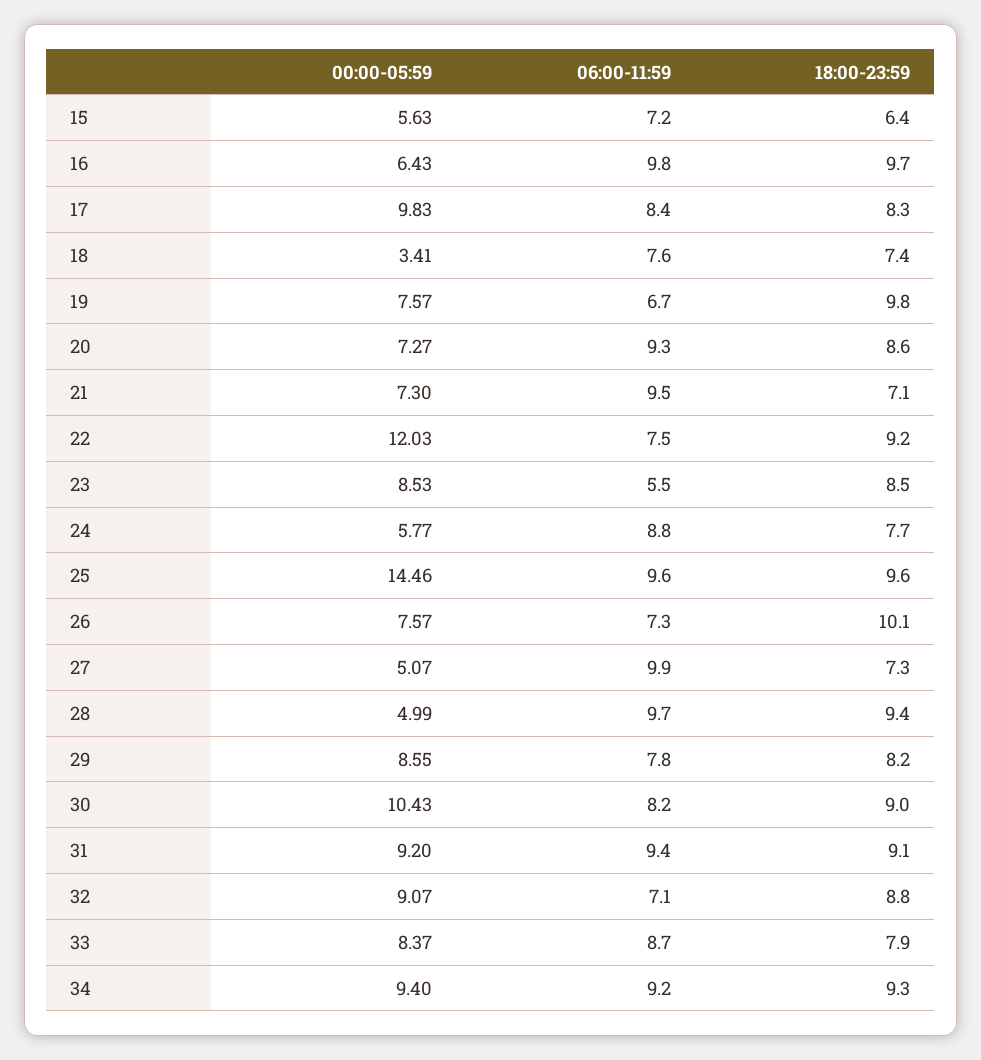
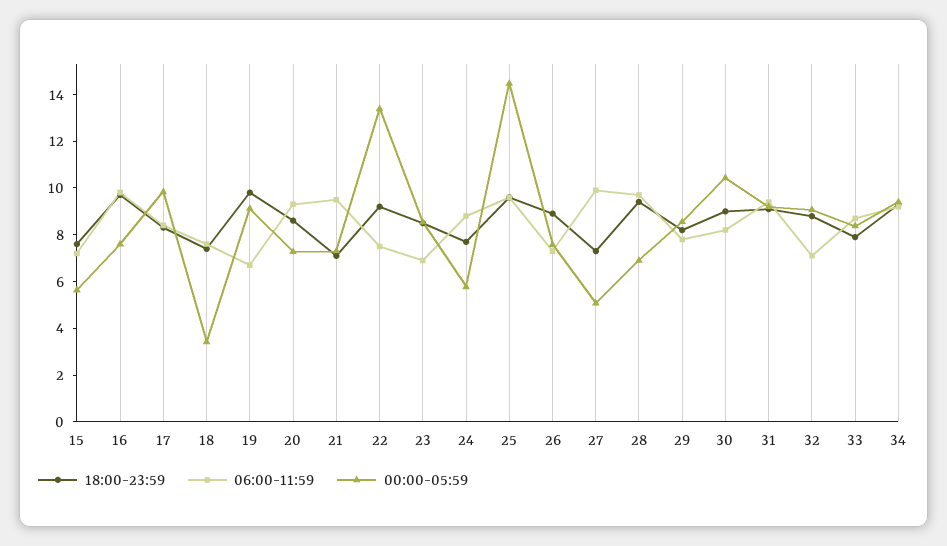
  {
    "00:00-05:59": {
      "15": 5.63,
-     "16": 6.43,
+     "16": 7.5,
      "17": 9.83,
      "18": 3.41,
-     "19": 7.57,
+     "19": 9,
      "20": 7.27,
      "21": 7.3,
-     "22": 12.03,
+     "22": 13.5,
      "23": 8.53,
      "24": 5.77,
      "25": 14.46,
      "26": 7.57,
      "27": 5.07,
-     "28": 4.99,
+     "28": 7,
      "29": 8.55,
      "30": 10.43,
      "31": 9.2,
      "32": 9.07,
      "33": 8.37,
      "34": 9.4
    },
    "06:00-11:59": {
      "15": 7.2,
      "16": 9.8,
      "17": 8.4,
      "18": 7.6,
      "19": 6.7,
      "20": 9.3,
      "21": 9.5,
      "22": 7.5,
-     "23": 5.5,
+     "23": 7,
      "24": 8.8,
      "25": 9.6,
      "26": 7.3,
      "27": 9.9,
      "28": 9.7,
      "29": 7.8,
      "30": 8.2,
      "31": 9.4,
      "32": 7.1,
      "33": 8.7,
      "34": 9.2
    },
    "18:00-23:59": {
-     "15": 6.4,
+     "15": 7.5,
      "16": 9.7,
      "17": 8.3,
      "18": 7.4,
      "19": 9.8,
      "20": 8.6,
      "21": 7.1,
      "22": 9.2,
      "23": 8.5,
      "24": 7.7,
      "25": 9.6,
-     "26": 10.1,
+     "26": 9,
      "27": 7.3,
      "28": 9.4,
      "29": 8.2,
      "30": 9,
      "31": 9.1,
      "32": 8.8,
      "33": 7.9,
      "34": 9.3
    }
  }

